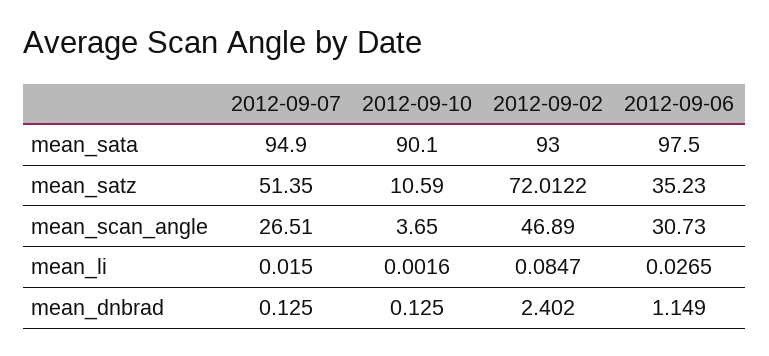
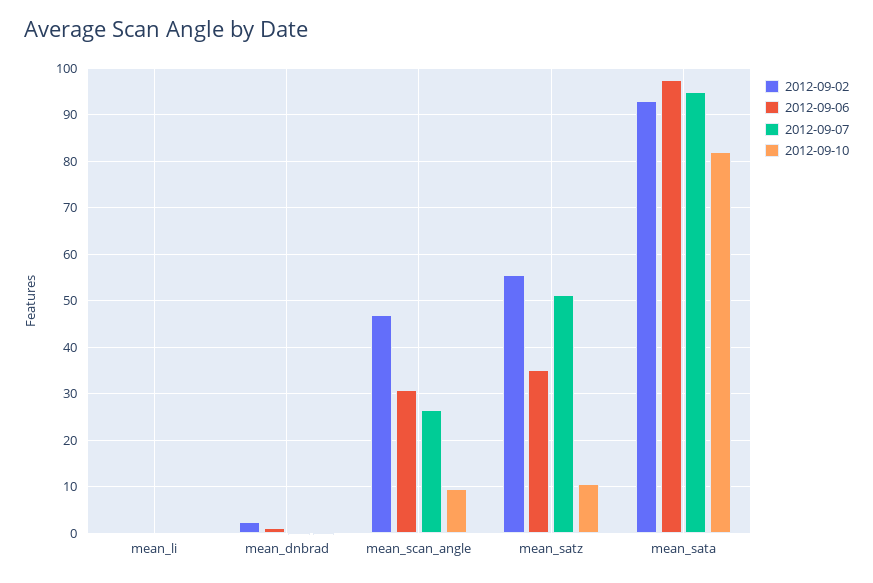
  {
    "2012-09-07": {
      "mean_sata": 94.9,
      "mean_satz": 51.35,
      "mean_scan_angle": 26.51,
      "mean_li": 0.015,
      "mean_dnbrad": 0.125
    },
    "2012-09-10": {
-     "mean_sata": 90.1,
+     "mean_sata": 82,
      "mean_satz": 10.59,
-     "mean_scan_angle": 3.65,
+     "mean_scan_angle": 10,
      "mean_li": 0.0016,
      "mean_dnbrad": 0.125
    },
    "2012-09-02": {
      "mean_sata": 93,
-     "mean_satz": 72.0122,
+     "mean_satz": 56,
      "mean_scan_angle": 46.89,
      "mean_li": 0.0847,
      "mean_dnbrad": 2.402
    },
    "2012-09-06": {
      "mean_sata": 97.5,
      "mean_satz": 35.23,
      "mean_scan_angle": 30.73,
      "mean_li": 0.0265,
      "mean_dnbrad": 1.149
    }
  }

